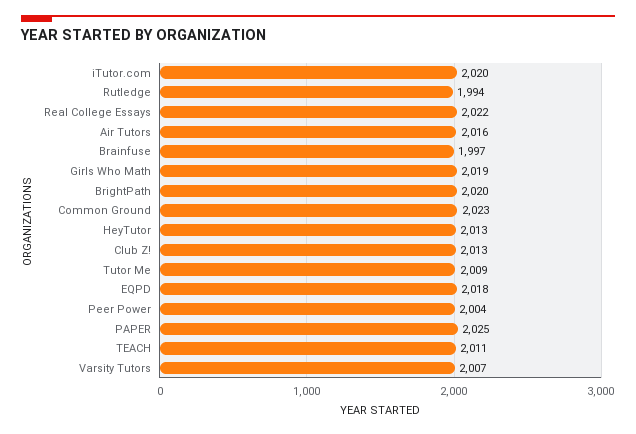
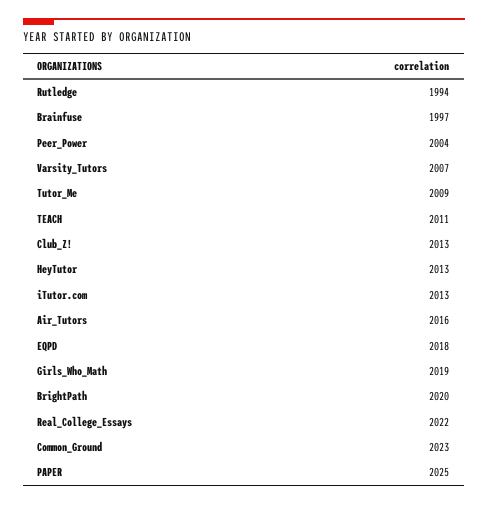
  {
-   "iTutor.com": 2020,
+   "iTutor.com": 2013,
    "Rutledge": 1994,
    "Real College Essays": 2022,
    "Air Tutors": 2016,
    "Brainfuse": 1997,
    "Girls Who Math": 2019,
    "BrightPath": 2020,
    "Common Ground": 2023,
    "HeyTutor": 2013,
    "Club Z!": 2013,
    "Tutor Me": 2009,
    "EQPD": 2018,
    "Peer Power": 2004,
    "PAPER": 2025,
    "TEACH": 2011,
    "Varsity Tutors": 2007
  }

